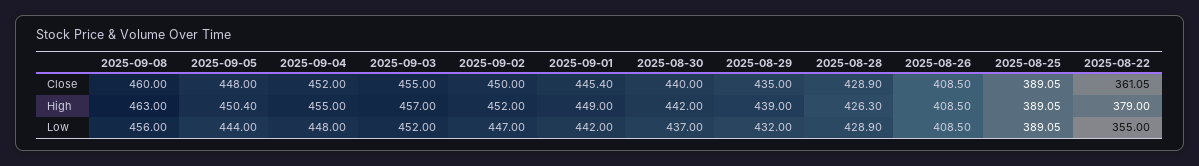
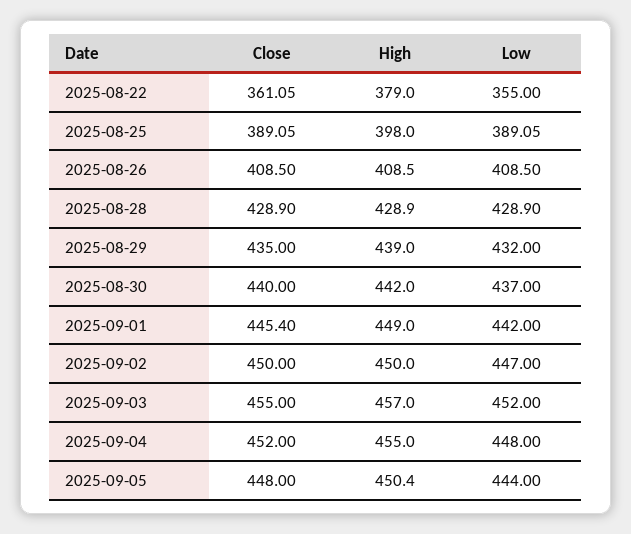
  {
-   "2025-09-08": {
-     "Close": 460,
-     "High": 463,
-     "Low": 456
-   },
    "2025-09-05": {
      "Close": 448,
      "High": 450.4,
      "Low": 444
    },
    "2025-09-04": {
      "Close": 452,
      "High": 455,
      "Low": 448
    },
    "2025-09-03": {
      "Close": 455,
      "High": 457,
      "Low": 452
    },
    "2025-09-02": {
      "Close": 450,
-     "High": 452,
+     "High": 450,
      "Low": 447
    },
    "2025-09-01": {
      "Close": 445.4,
      "High": 449,
      "Low": 442
    },
    "2025-08-30": {
      "Close": 440,
      "High": 442,
      "Low": 437
    },
    "2025-08-29": {
      "Close": 435,
      "High": 439,
      "Low": 432
    },
    "2025-08-28": {
      "Close": 428.9,
-     "High": 426.3,
+     "High": 428.9,
      "Low": 428.9
    },
    "2025-08-26": {
      "Close": 408.5,
      "High": 408.5,
      "Low": 408.5
    },
    "2025-08-25": {
      "Close": 389.05,
-     "High": 389.05,
+     "High": 398,
      "Low": 389.05
    },
    "2025-08-22": {
      "Close": 361.05,
      "High": 379,
      "Low": 355
    }
  }

